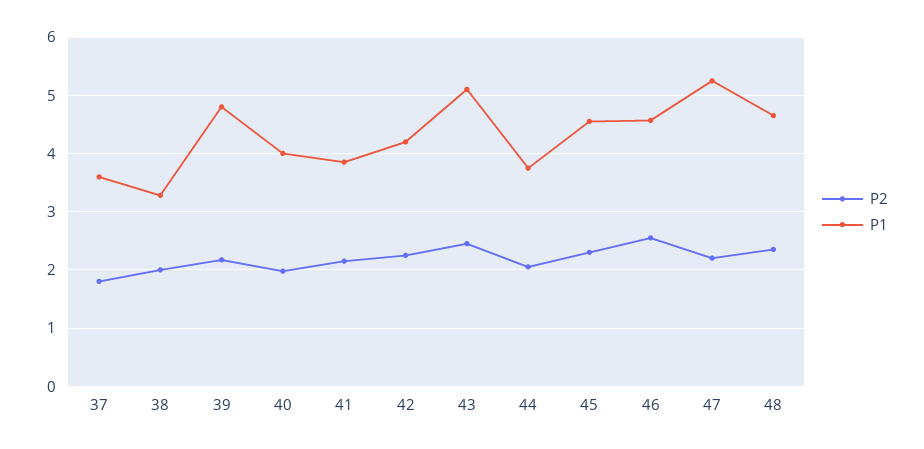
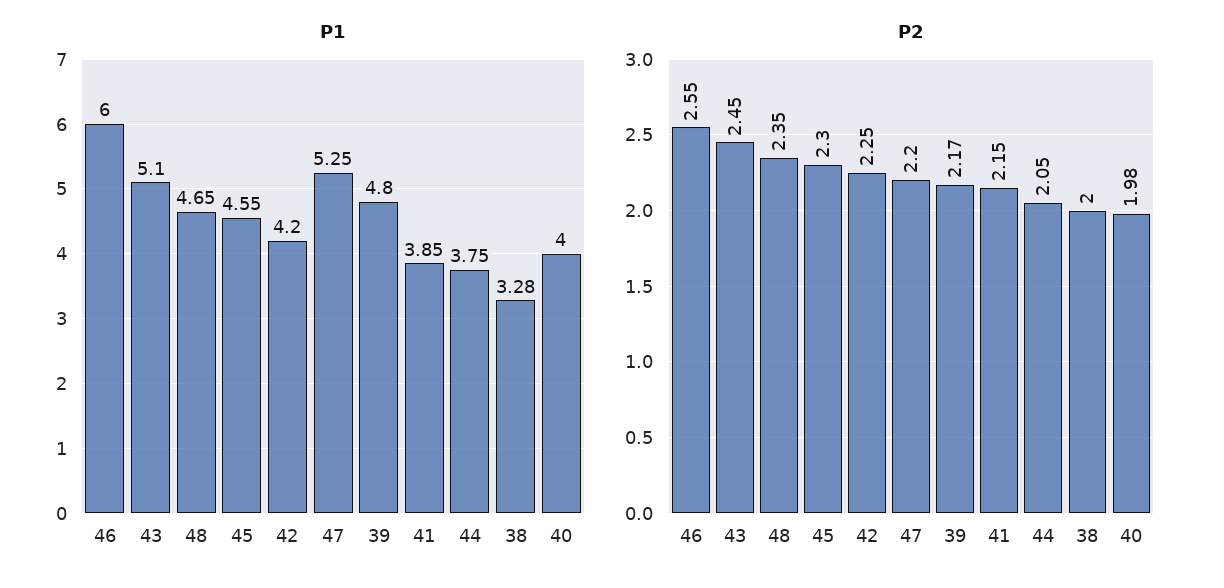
  {
    "P2": {
-     "37": 1.8,
      "38": 2,
      "39": 2.17,
      "40": 1.98,
      "41": 2.15,
      "42": 2.25,
      "43": 2.45,
      "44": 2.05,
      "45": 2.3,
      "46": 2.55,
      "47": 2.2,
      "48": 2.35
    },
    "P1": {
-     "37": 3.6,
      "38": 3.28,
      "39": 4.8,
      "40": 4,
      "41": 3.85,
      "42": 4.2,
      "43": 5.1,
      "44": 3.75,
      "45": 4.55,
-     "46": 4.6,
+     "46": 6,
      "47": 5.25,
      "48": 4.65
    }
  }

